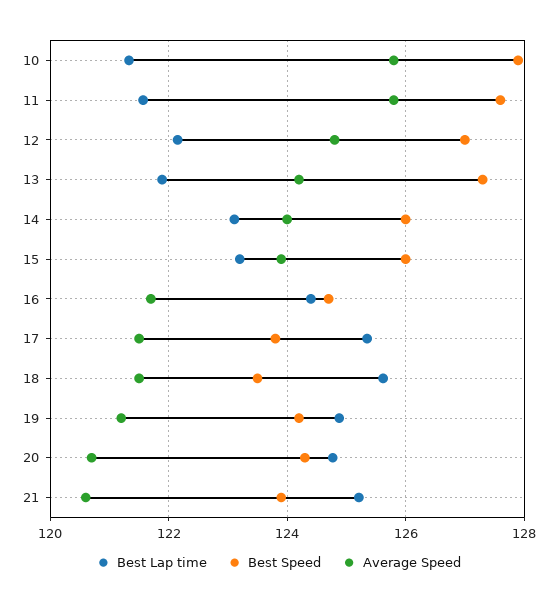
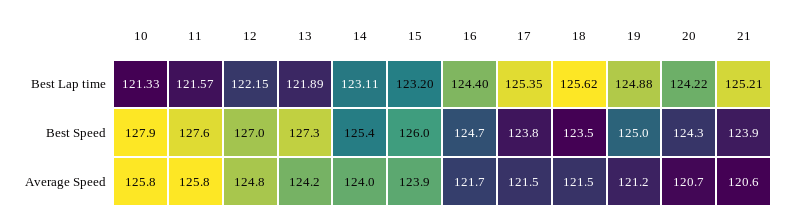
  {
    "Best Lap time": {
      "10": 121.33,
      "11": 121.57,
      "12": 122.15,
      "13": 121.89,
      "14": 123.11,
      "15": 123.2,
      "16": 124.4,
      "17": 125.35,
      "18": 125.62,
      "19": 124.88,
-     "20": 124.8,
+     "20": 124.22,
      "21": 125.21
    },
    "Best Speed": {
      "10": 127.9,
      "11": 127.6,
      "12": 127,
      "13": 127.3,
-     "14": 126,
+     "14": 125.4,
      "15": 126,
      "16": 124.7,
      "17": 123.8,
      "18": 123.5,
-     "19": 124.2,
+     "19": 125,
      "20": 124.3,
      "21": 123.9
    },
    "Average Speed": {
      "10": 125.8,
      "11": 125.8,
      "12": 124.8,
      "13": 124.2,
      "14": 124,
      "15": 123.9,
      "16": 121.7,
      "17": 121.5,
      "18": 121.5,
      "19": 121.2,
      "20": 120.7,
      "21": 120.6
    }
  }

